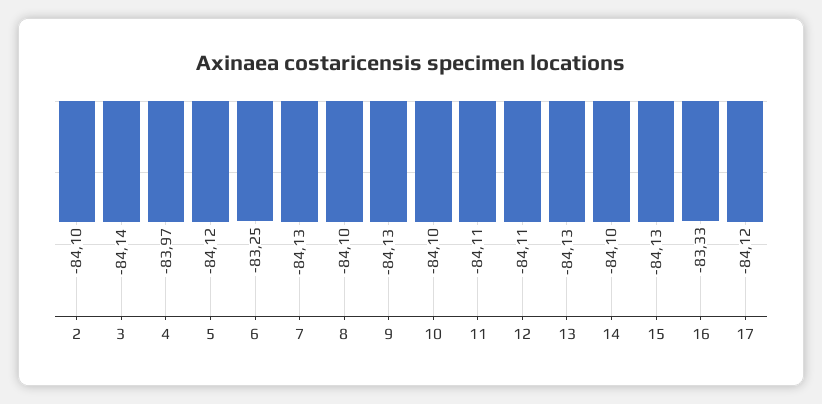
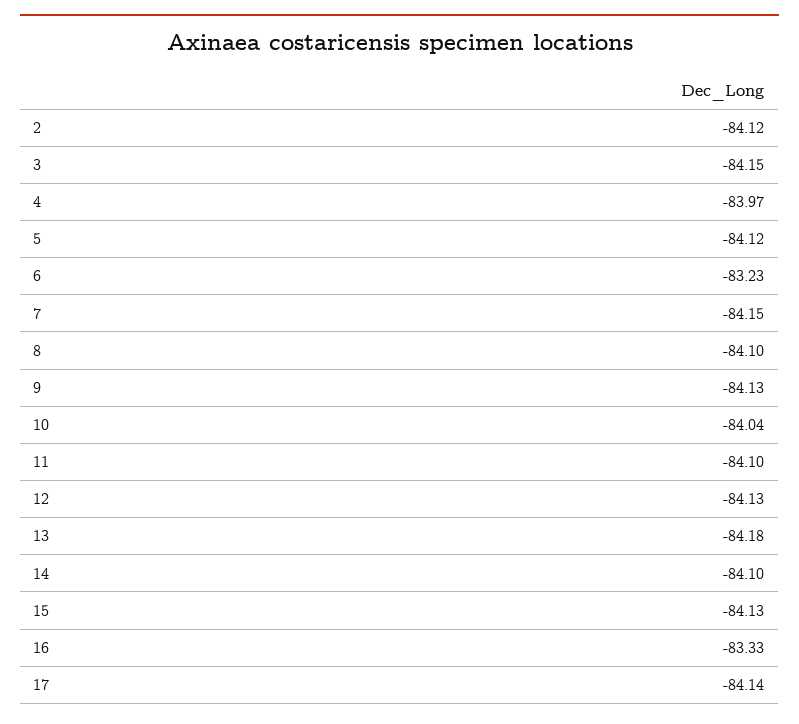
  {
-   "2": -84.1,
+   "2": -84.12,
-   "3": -84.14,
+   "3": -84.15,
    "4": -83.97,
    "5": -84.12,
-   "6": -83.25,
+   "6": -83.23,
-   "7": -84.13,
+   "7": -84.15,
    "8": -84.1,
    "9": -84.13,
-   "10": -84.1,
+   "10": -84.04,
-   "11": -84.11,
+   "11": -84.1,
-   "12": -84.11,
+   "12": -84.13,
-   "13": -84.13,
+   "13": -84.18,
    "14": -84.1,
    "15": -84.13,
    "16": -83.33,
-   "17": -84.12
+   "17": -84.14
  }

